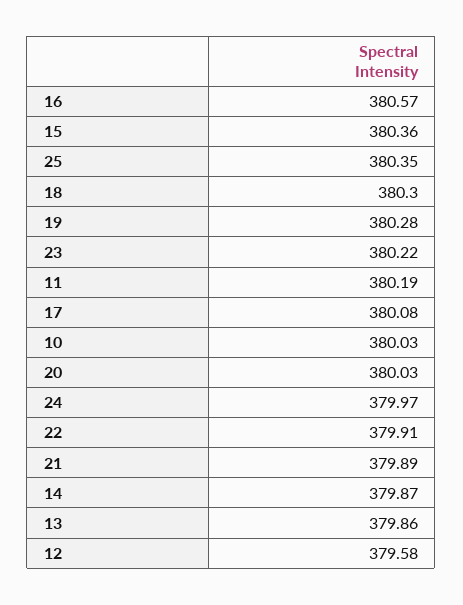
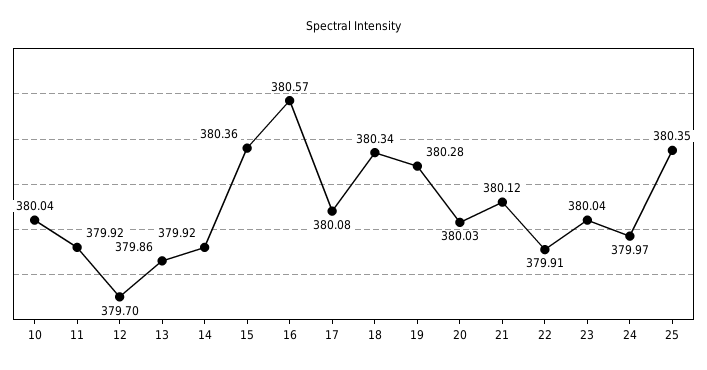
  {
    "16": 380.57,
    "15": 380.36,
    "25": 380.35,
-   "18": 380.3,
+   "18": 380.34,
    "19": 380.28,
-   "23": 380.22,
+   "23": 380.04,
-   "11": 380.19,
+   "11": 379.92,
    "17": 380.08,
-   "10": 380.03,
+   "10": 380.04,
    "20": 380.03,
    "24": 379.97,
    "22": 379.91,
-   "21": 379.89,
+   "21": 380.12,
-   "14": 379.87,
+   "14": 379.92,
    "13": 379.86,
-   "12": 379.58
+   "12": 379.7
  }

